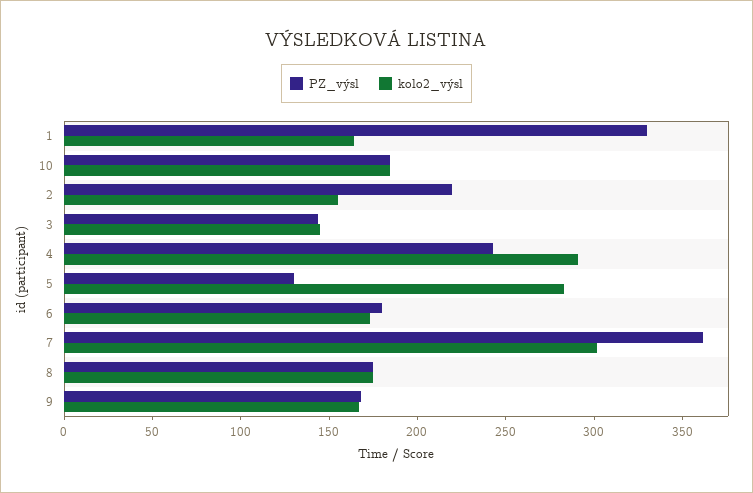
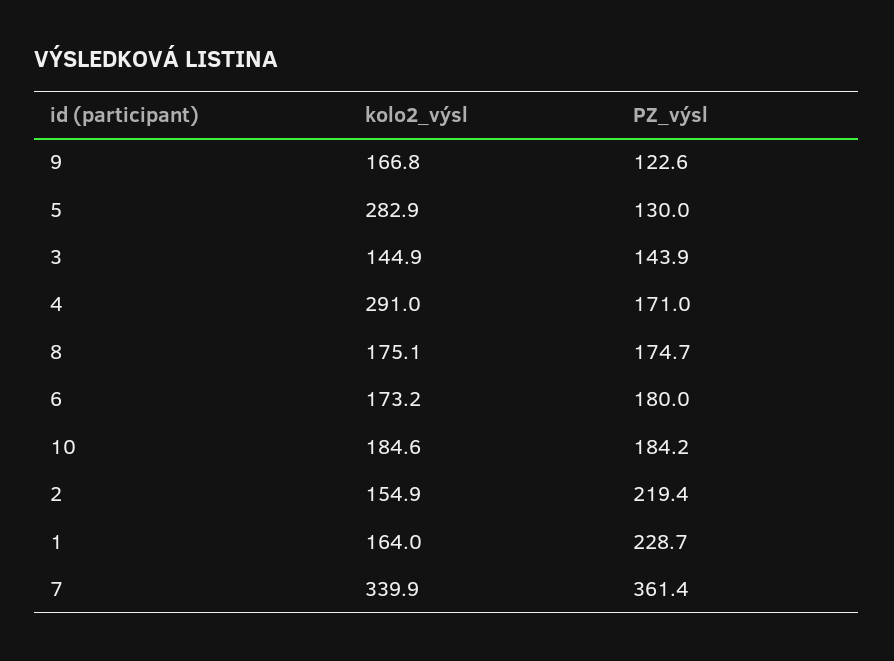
  {
    "PZ_výsl": {
-     "1": 330,
+     "1": 228.7,
      "10": 184.2,
      "2": 219.4,
      "3": 143.9,
-     "4": 240,
+     "4": 171,
      "5": 130,
      "6": 180,
      "7": 361.4,
      "8": 174.7,
-     "9": 170
+     "9": 122.6
    },
    "kolo2_výsl": {
      "1": 164,
      "10": 184.6,
      "2": 154.9,
      "3": 144.9,
      "4": 291,
      "5": 282.9,
      "6": 173.2,
-     "7": 300,
+     "7": 339.9,
      "8": 175.1,
      "9": 166.8
    }
  }

